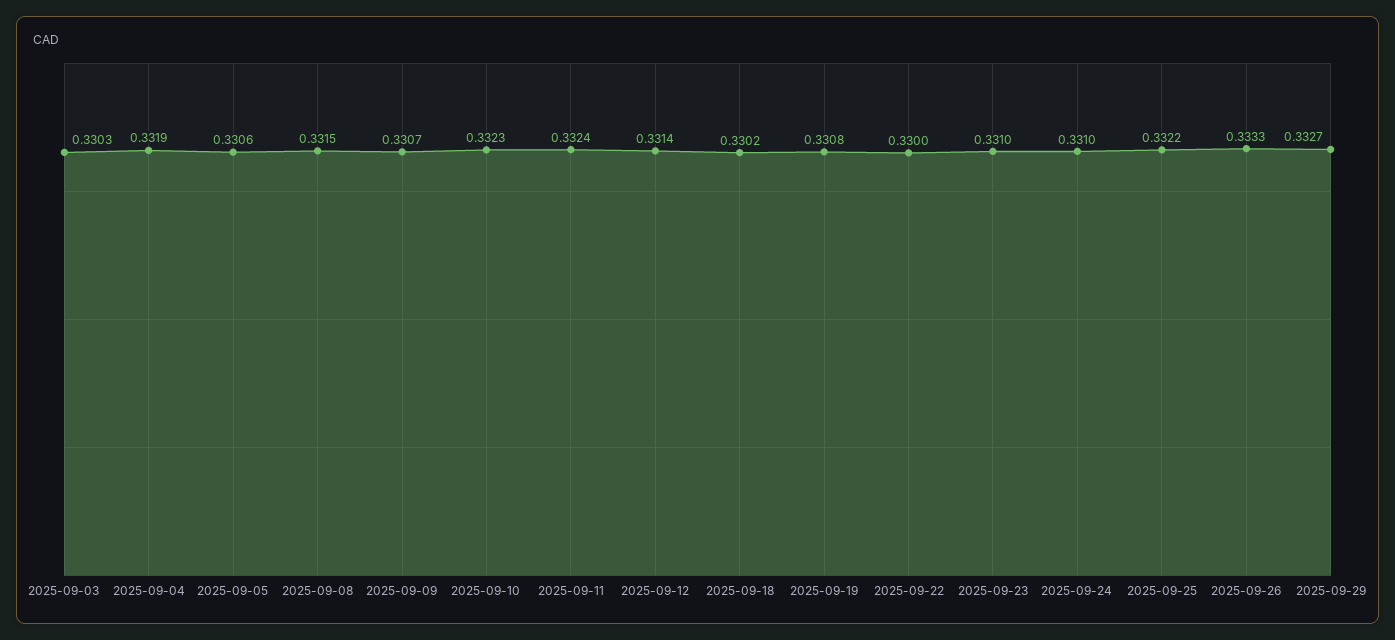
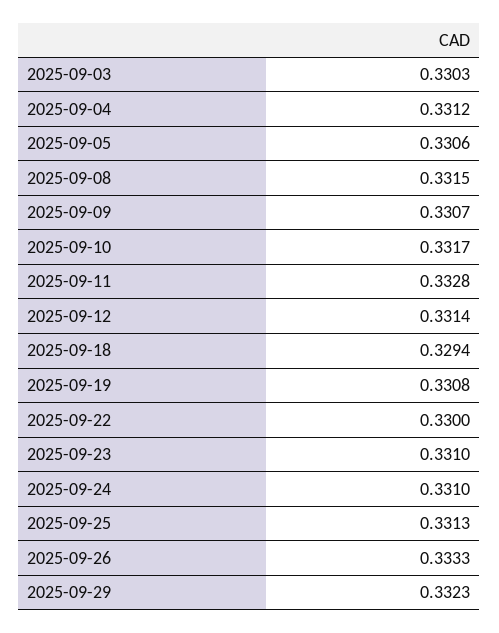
  {
    "2025-09-03": 0.3303,
-   "2025-09-04": 0.3319,
+   "2025-09-04": 0.3312,
    "2025-09-05": 0.3306,
    "2025-09-08": 0.3315,
    "2025-09-09": 0.3307,
-   "2025-09-10": 0.3323,
+   "2025-09-10": 0.3317,
-   "2025-09-11": 0.3324,
+   "2025-09-11": 0.3328,
    "2025-09-12": 0.3314,
-   "2025-09-18": 0.3302,
+   "2025-09-18": 0.3294,
    "2025-09-19": 0.3308,
    "2025-09-22": 0.33,
    "2025-09-23": 0.331,
    "2025-09-24": 0.331,
-   "2025-09-25": 0.3322,
+   "2025-09-25": 0.3313,
    "2025-09-26": 0.3333,
-   "2025-09-29": 0.3327
+   "2025-09-29": 0.3323
  }

